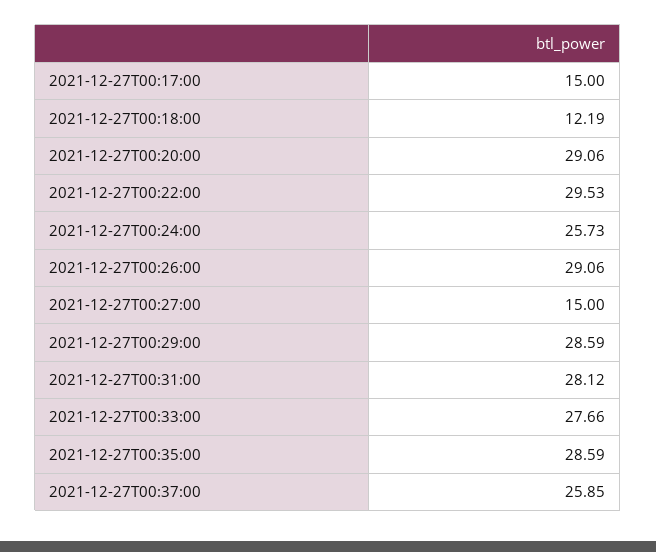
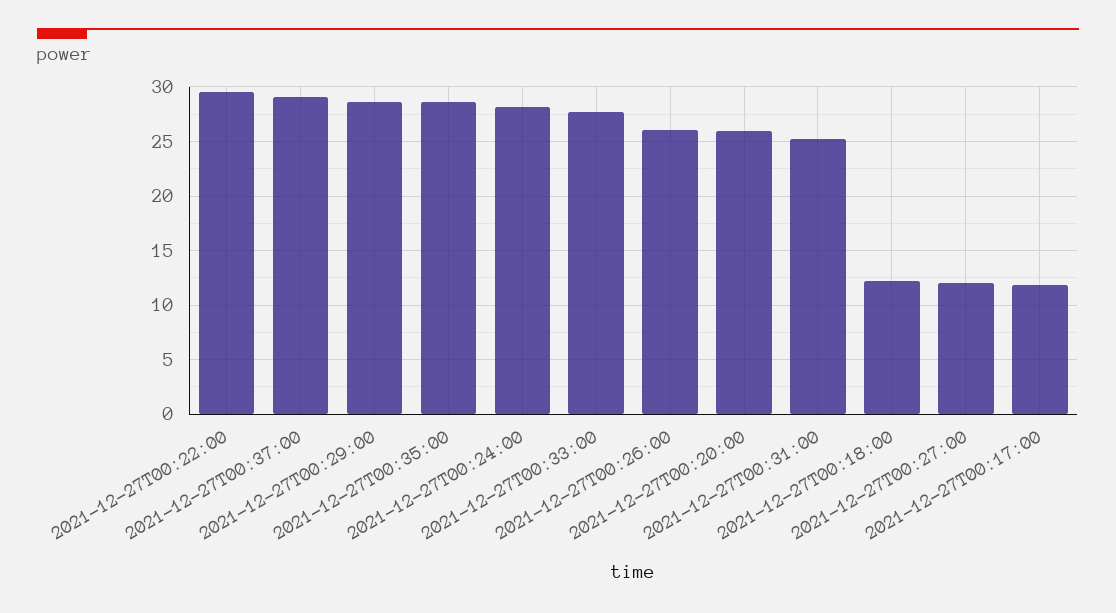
  {
-   "2021-12-27T00:17:00": 15,
+   "2021-12-27T00:17:00": 12,
    "2021-12-27T00:18:00": 12.19,
-   "2021-12-27T00:20:00": 29.06,
+   "2021-12-27T00:20:00": 26,
    "2021-12-27T00:22:00": 29.53,
-   "2021-12-27T00:24:00": 25.73,
+   "2021-12-27T00:24:00": 28,
-   "2021-12-27T00:26:00": 29.06,
+   "2021-12-27T00:26:00": 26,
-   "2021-12-27T00:27:00": 15,
+   "2021-12-27T00:27:00": 12,
    "2021-12-27T00:29:00": 28.59,
-   "2021-12-27T00:31:00": 28.12,
+   "2021-12-27T00:31:00": 25,
    "2021-12-27T00:33:00": 27.66,
    "2021-12-27T00:35:00": 28.59,
-   "2021-12-27T00:37:00": 25.85
+   "2021-12-27T00:37:00": 29
  }

